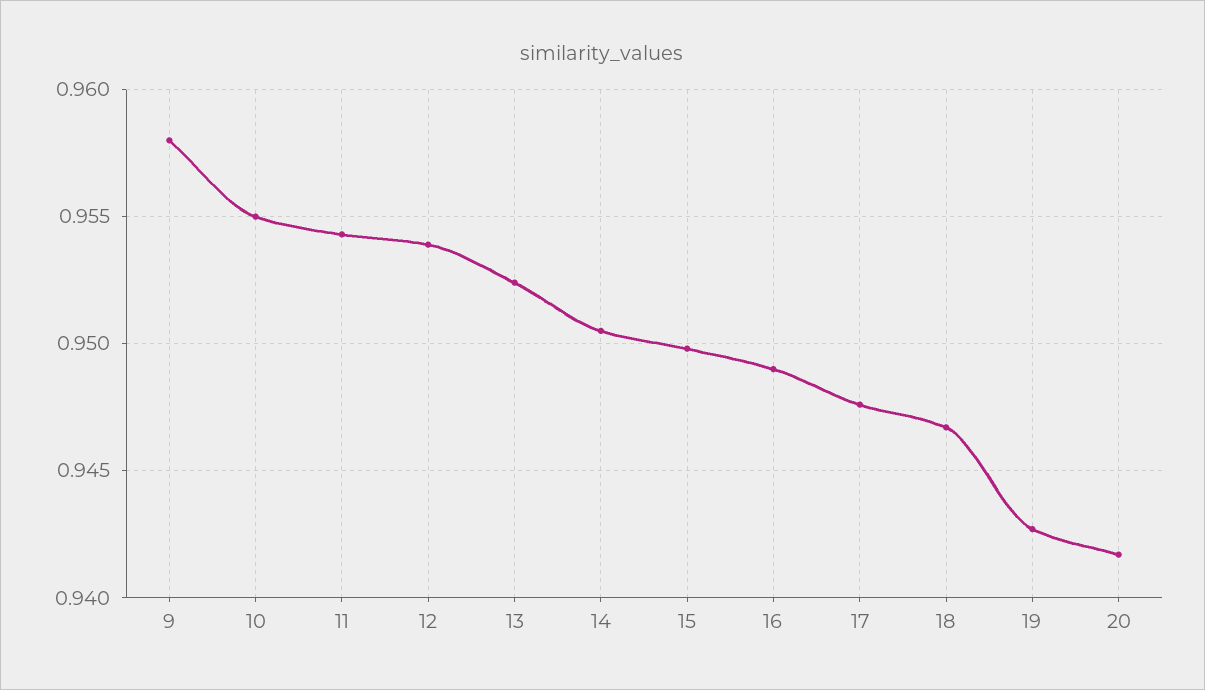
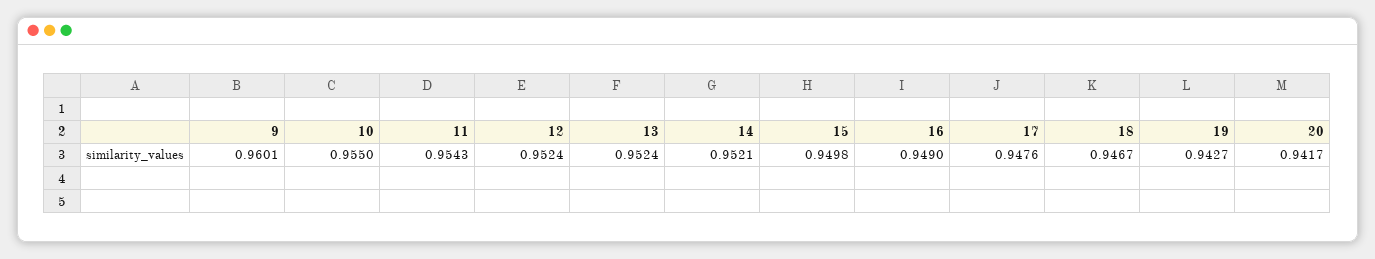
  {
-   "9": 0.958,
+   "9": 0.9601,
    "10": 0.955,
    "11": 0.9543,
-   "12": 0.954,
+   "12": 0.9524,
    "13": 0.9524,
-   "14": 0.9505,
+   "14": 0.9521,
    "15": 0.9498,
    "16": 0.949,
    "17": 0.9476,
    "18": 0.9467,
    "19": 0.9427,
    "20": 0.9417
  }

